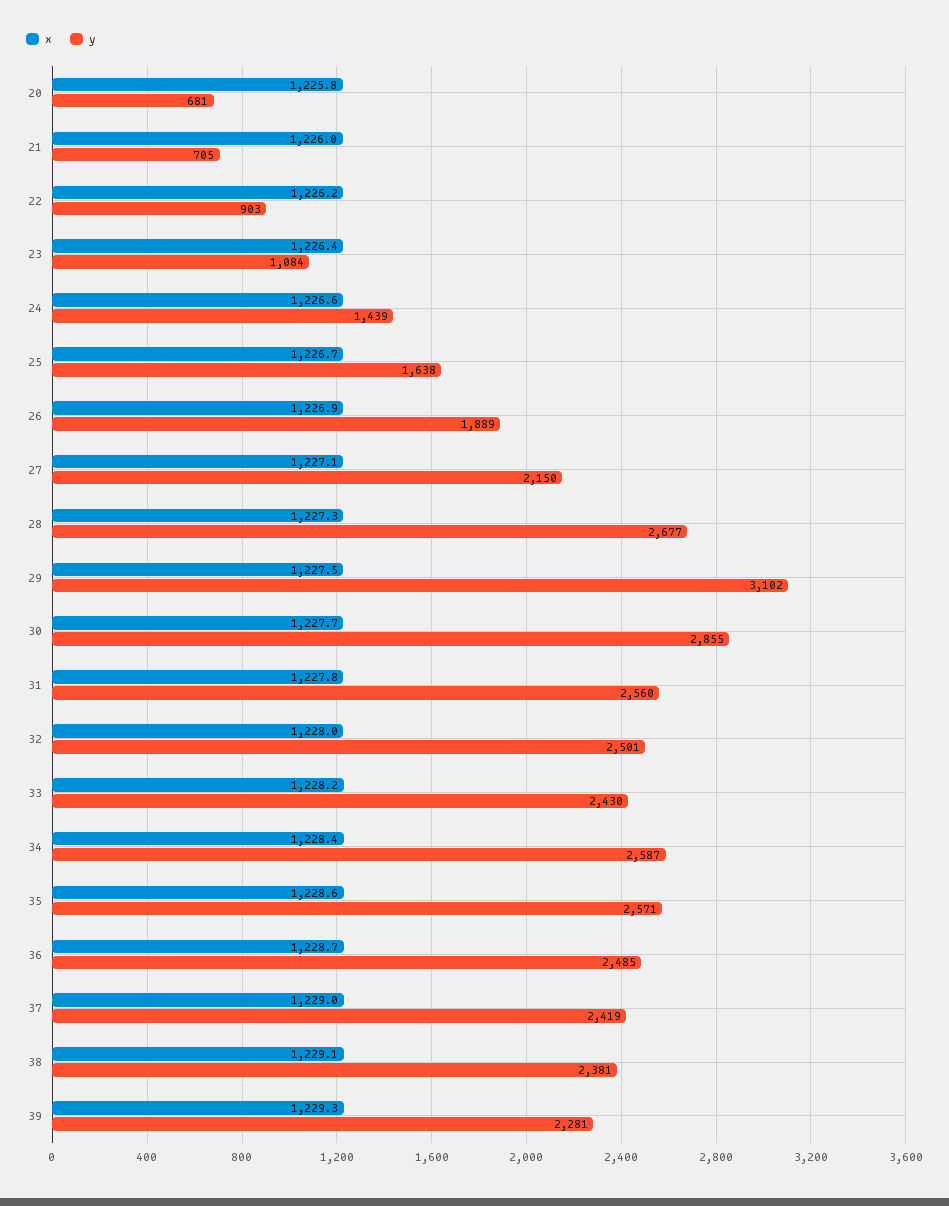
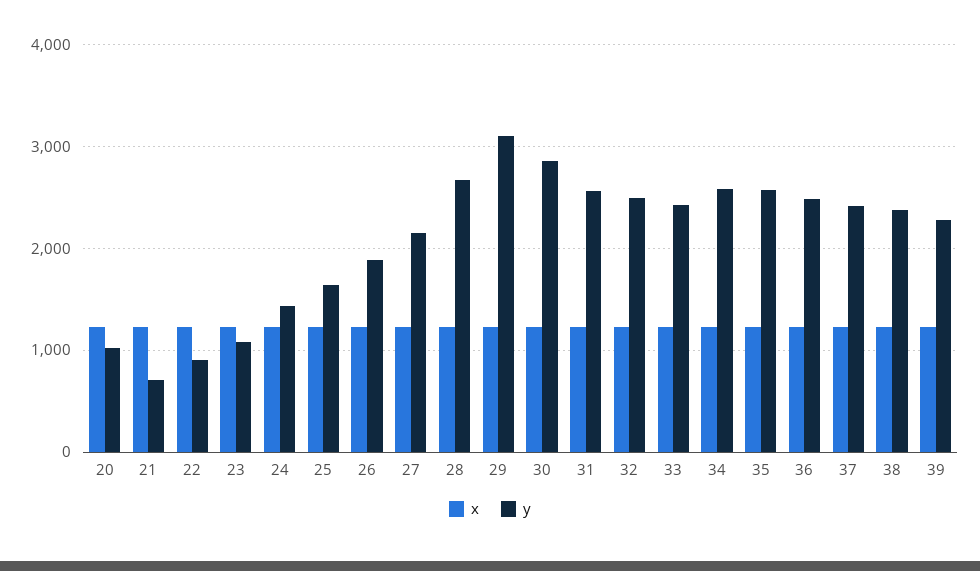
  {
    "x": {
      "20": 1225.8,
      "21": 1226,
      "22": 1226.2,
      "23": 1226.4,
      "24": 1226.6,
      "25": 1226.7,
      "26": 1226.9,
      "27": 1227.1,
      "28": 1227.3,
      "29": 1227.5,
      "30": 1227.7,
      "31": 1227.8,
      "32": 1228,
      "33": 1228.2,
      "34": 1228.4,
      "35": 1228.6,
      "36": 1228.7,
      "37": 1229,
      "38": 1229.1,
      "39": 1229.3
    },
    "y": {
-     "20": 681,
+     "20": 1000,
      "21": 705,
      "22": 903,
      "23": 1084,
      "24": 1439,
      "25": 1638,
      "26": 1889,
      "27": 2150,
      "28": 2677,
      "29": 3102,
      "30": 2855,
      "31": 2560,
      "32": 2501,
      "33": 2430,
      "34": 2587,
      "35": 2571,
      "36": 2485,
      "37": 2419,
      "38": 2381,
      "39": 2281
    }
  }

